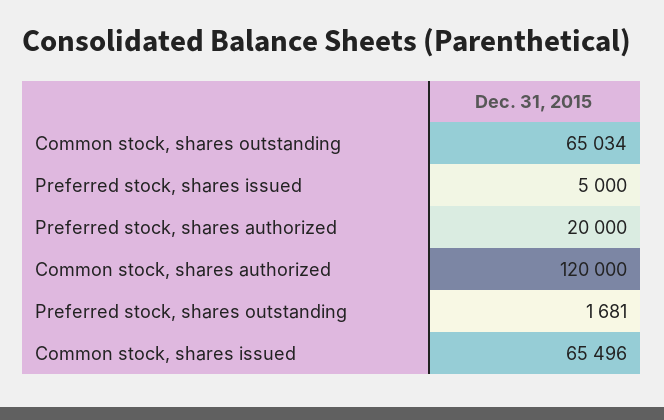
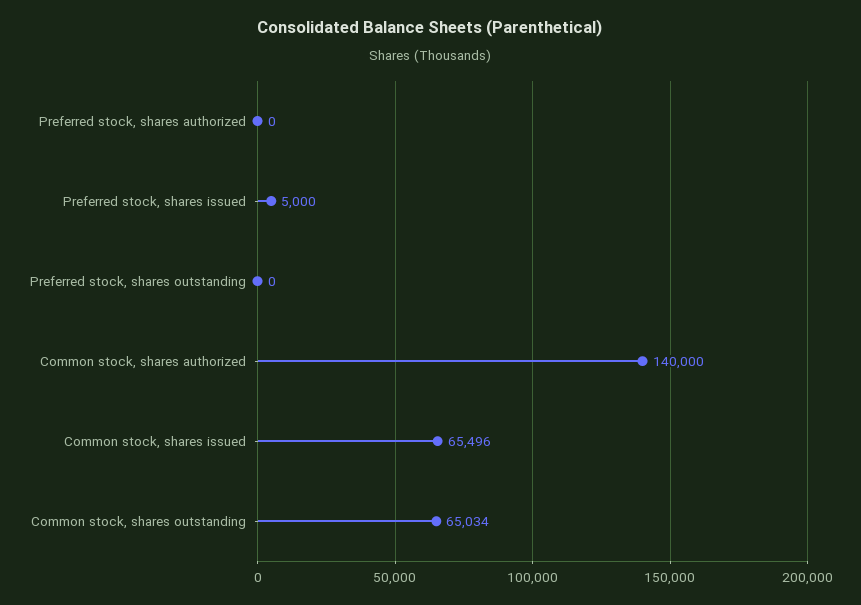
  {
    "Common stock, shares outstanding": 65034,
    "Preferred stock, shares issued": 5000,
-   "Preferred stock, shares authorized": 20000,
+   "Preferred stock, shares authorized": 0,
-   "Common stock, shares authorized": 120000,
+   "Common stock, shares authorized": 140000,
-   "Preferred stock, shares outstanding": 1681,
+   "Preferred stock, shares outstanding": 0,
    "Common stock, shares issued": 65496
  }

